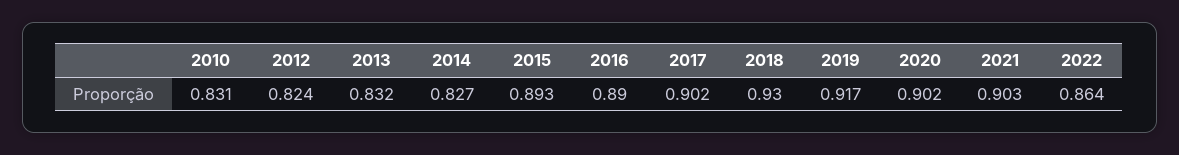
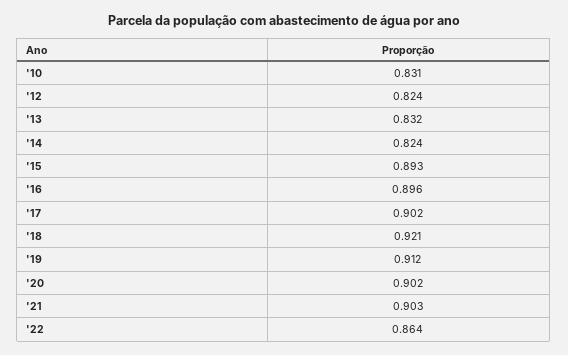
  {
    "2010": 0.831,
    "2012": 0.824,
    "2013": 0.832,
-   "2014": 0.827,
+   "2014": 0.824,
    "2015": 0.893,
-   "2016": 0.89,
+   "2016": 0.896,
    "2017": 0.902,
-   "2018": 0.93,
+   "2018": 0.921,
-   "2019": 0.917,
+   "2019": 0.912,
    "2020": 0.902,
    "2021": 0.903,
    "2022": 0.864
  }

